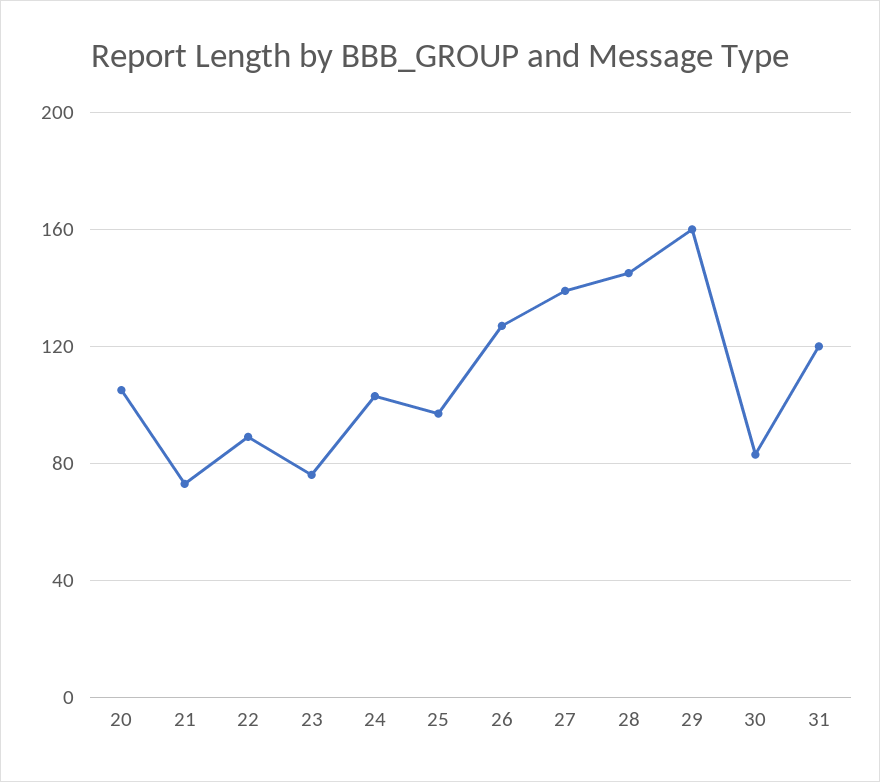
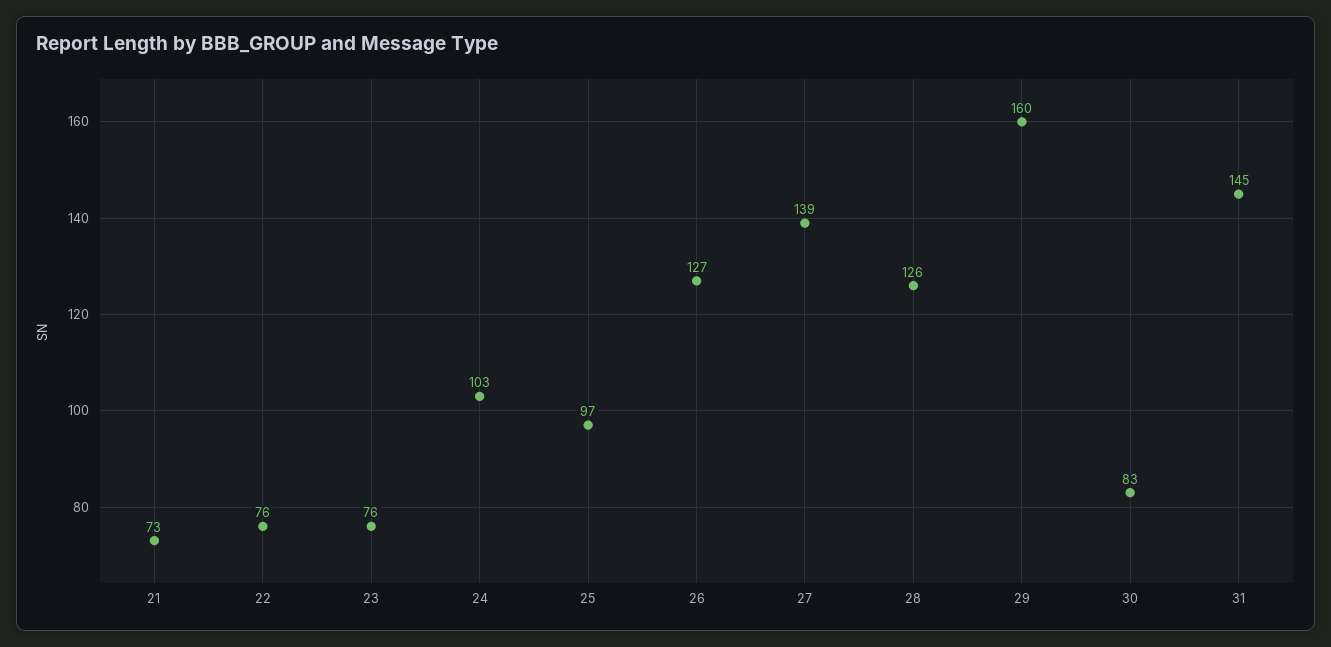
  {
-   "20": 105,
    "21": 73,
-   "22": 90,
+   "22": 76,
    "23": 76,
    "24": 103,
    "25": 97,
    "26": 127,
    "27": 139,
-   "28": 145,
+   "28": 126,
    "29": 160,
    "30": 83,
-   "31": 120
+   "31": 145
  }

